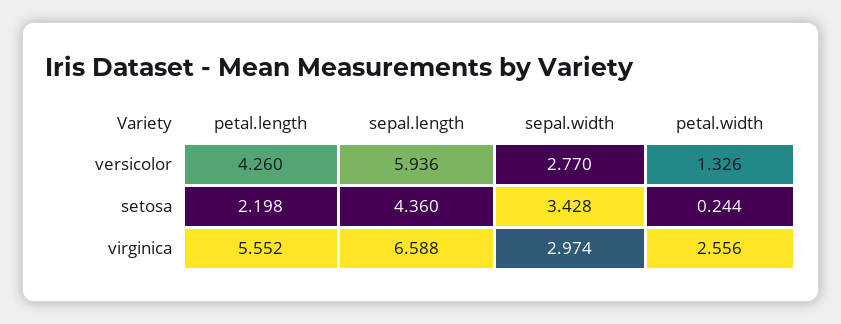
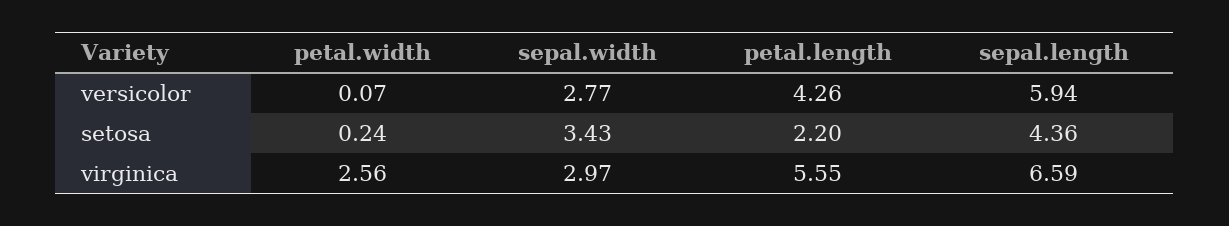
  {
    "petal.length": {
      "versicolor": 4.26,
      "setosa": 2.198,
      "virginica": 5.552
    },
    "sepal.length": {
      "versicolor": 5.936,
      "setosa": 4.36,
      "virginica": 6.588
    },
    "sepal.width": {
      "versicolor": 2.77,
      "setosa": 3.428,
      "virginica": 2.974
    },
    "petal.width": {
-     "versicolor": 1.326,
+     "versicolor": 0.07,
      "setosa": 0.244,
      "virginica": 2.556
    }
  }

